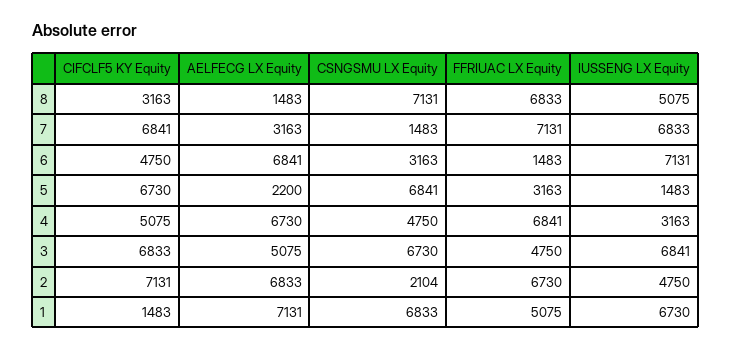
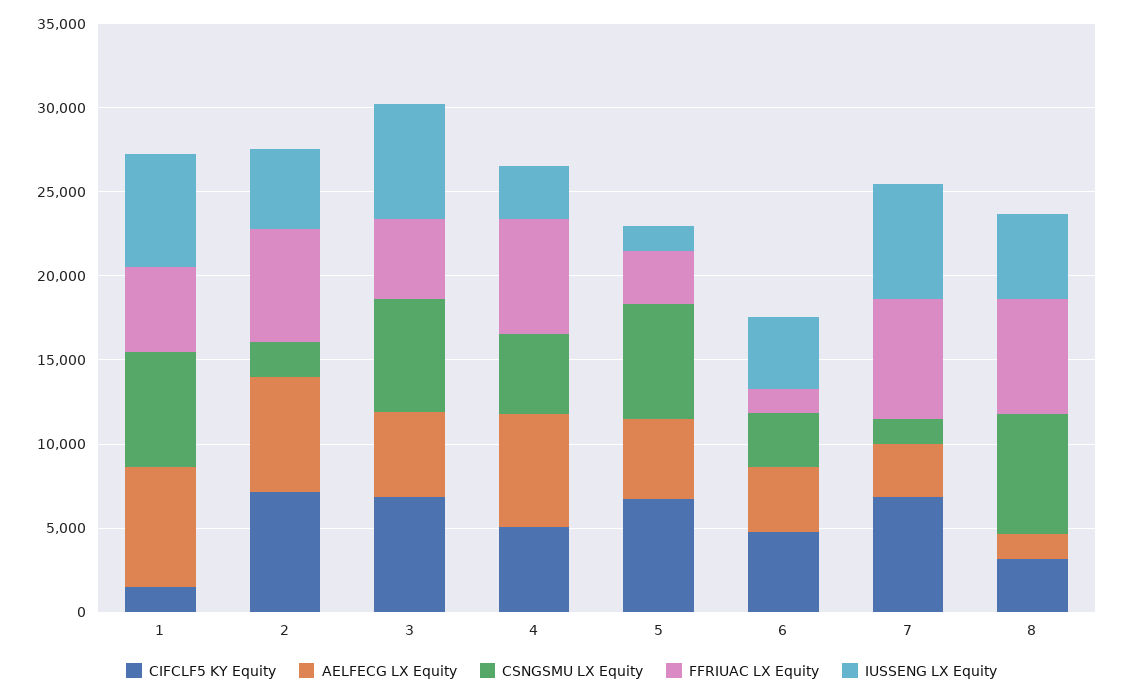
  {
    "CIFCLF5 KY Equity": {
      "8": 3163,
      "7": 6841,
      "6": 4750,
      "5": 6730,
      "4": 5075,
      "3": 6833,
      "2": 7131,
      "1": 1483
    },
    "AELFECG LX Equity": {
      "8": 1483,
      "7": 3163,
-     "6": 6841,
+     "6": 4000,
-     "5": 2200,
+     "5": 5000,
      "4": 6730,
      "3": 5075,
      "2": 6833,
      "1": 7131
    },
    "CSNGSMU LX Equity": {
      "8": 7131,
      "7": 1483,
      "6": 3163,
      "5": 6841,
      "4": 4750,
      "3": 6730,
      "2": 2104,
      "1": 6833
    },
    "FFRIUAC LX Equity": {
      "8": 6833,
      "7": 7131,
      "6": 1483,
      "5": 3163,
      "4": 6841,
      "3": 4750,
      "2": 6730,
      "1": 5075
    },
    "IUSSENG LX Equity": {
      "8": 5075,
      "7": 6833,
-     "6": 7131,
+     "6": 4000,
      "5": 1483,
      "4": 3163,
      "3": 6841,
      "2": 4750,
      "1": 6730
    }
  }

